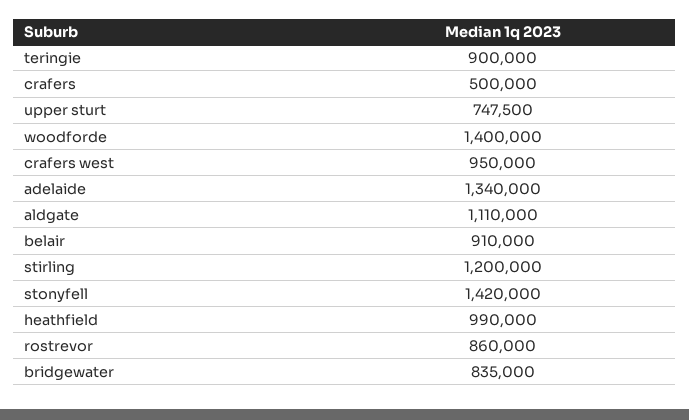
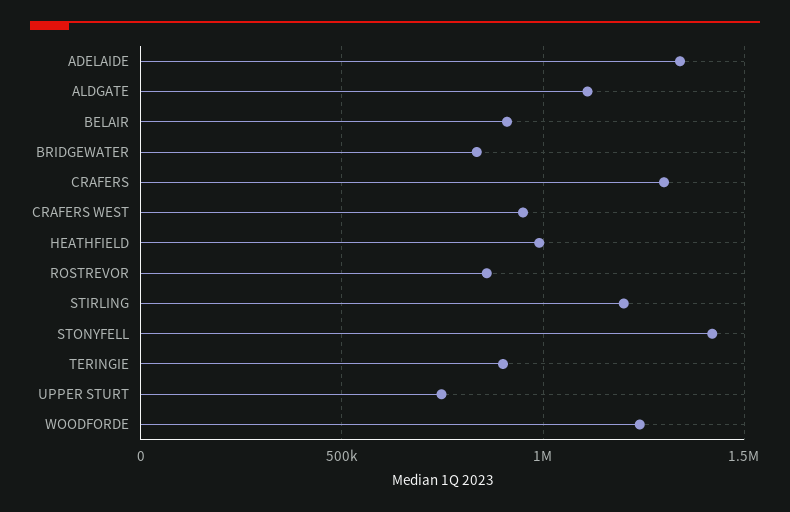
  {
    "teringie": 900000,
-   "crafers": 500000,
+   "crafers": 1300000,
    "upper sturt": 747500,
-   "woodforde": 1400000,
+   "woodforde": 1250000,
    "crafers west": 950000,
    "adelaide": 1340000,
    "aldgate": 1110000,
    "belair": 910000,
    "stirling": 1200000,
    "stonyfell": 1420000,
    "heathfield": 990000,
    "rostrevor": 860000,
    "bridgewater": 835000
  }

